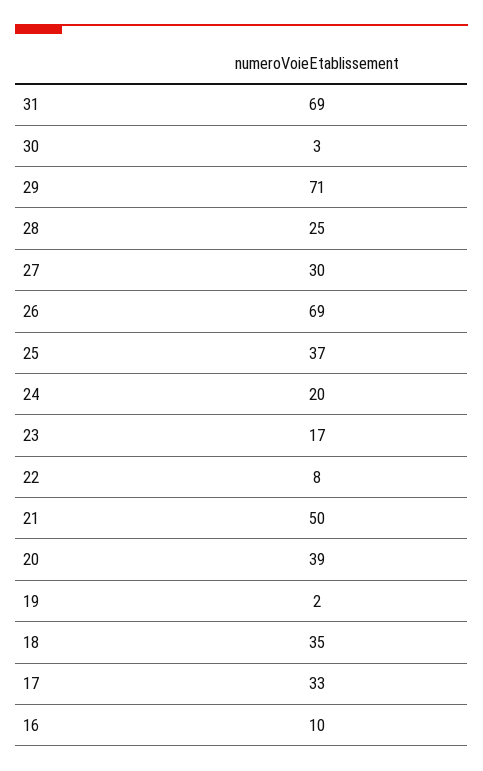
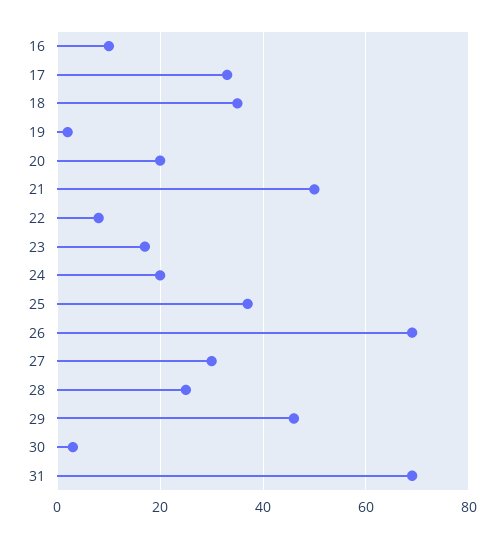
  {
    "31": 69,
    "30": 3,
-   "29": 71,
+   "29": 45,
    "28": 25,
    "27": 30,
    "26": 69,
    "25": 37,
    "24": 20,
    "23": 17,
    "22": 8,
    "21": 50,
-   "20": 39,
+   "20": 20,
    "19": 2,
    "18": 35,
    "17": 33,
    "16": 10
  }

